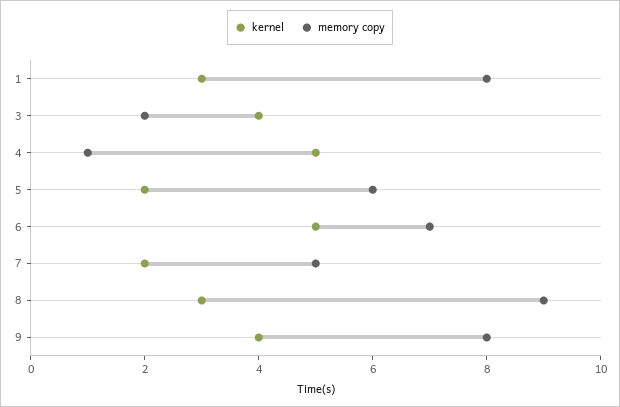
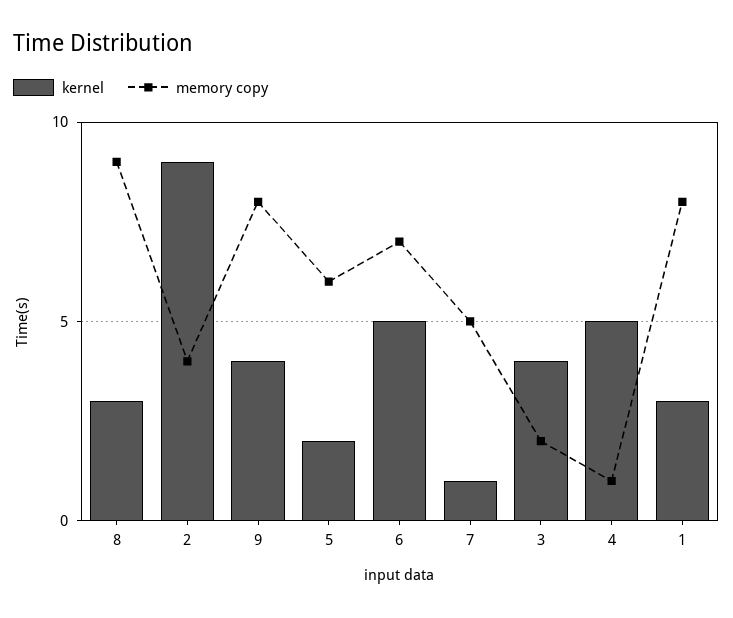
  {
    "kernel": {
      "1": 3,
      "3": 4,
      "4": 5,
      "5": 2,
      "6": 5,
-     "7": 2,
+     "7": 1,
      "8": 3,
-     "9": 4
+     "9": 4,
+     "2": 9
    },
    "memory copy": {
      "1": 8,
      "3": 2,
      "4": 1,
      "5": 6,
      "6": 7,
      "7": 5,
      "8": 9,
-     "9": 8
+     "9": 8,
+     "2": 4
    }
  }

